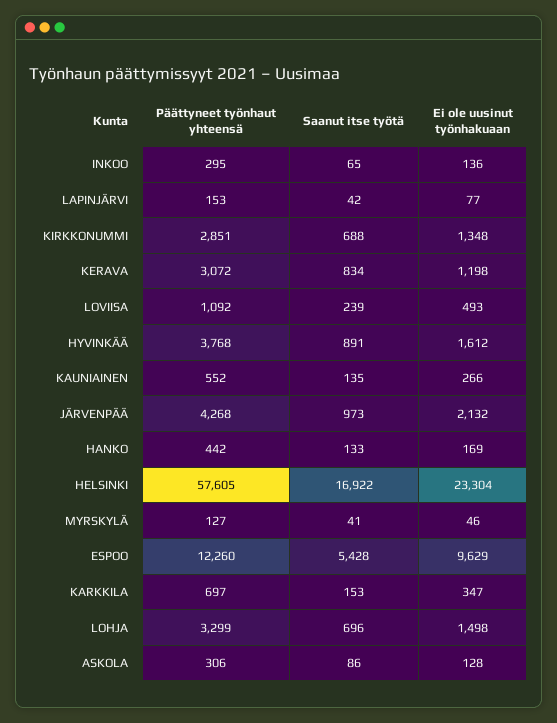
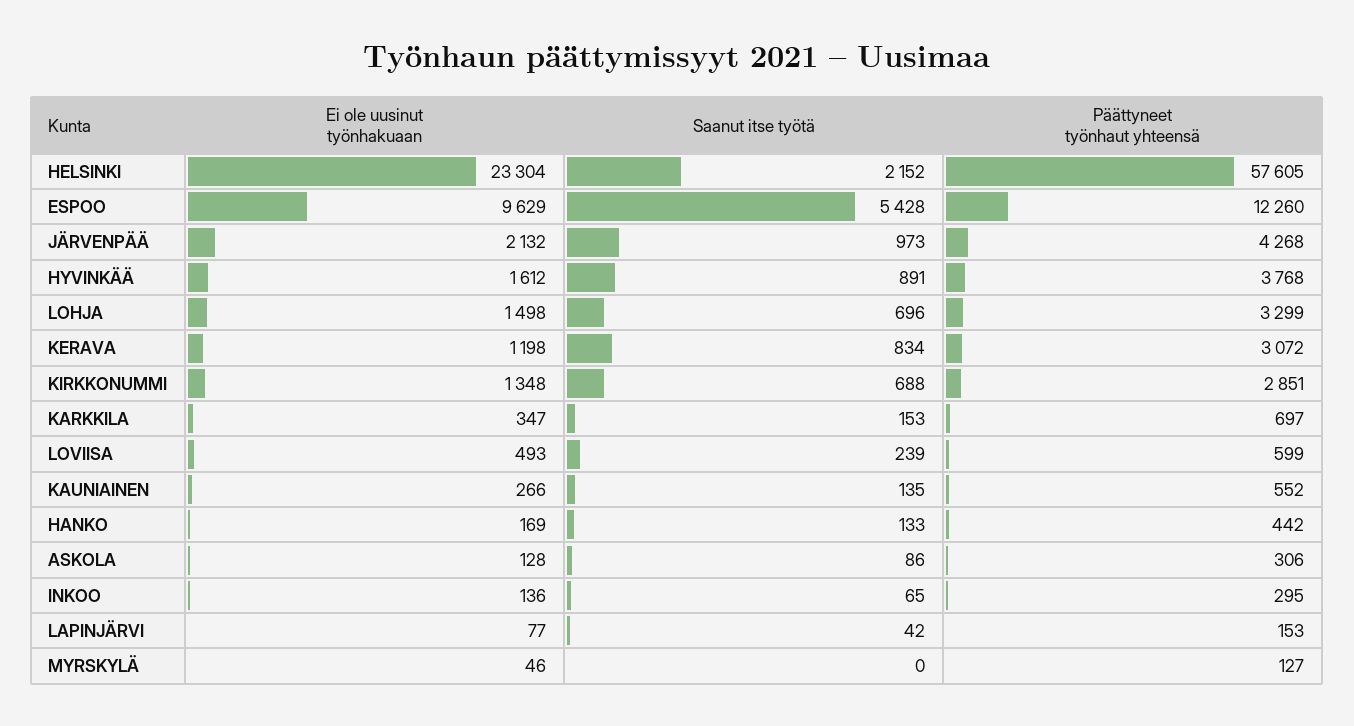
  {
    "Päättyneet työnhaut yhteensä": {
      "INKOO": 295,
      "LAPINJÄRVI": 153,
      "KIRKKONUMMI": 2851,
      "KERAVA": 3072,
-     "LOVIISA": 1092,
+     "LOVIISA": 599,
      "HYVINKÄÄ": 3768,
      "KAUNIAINEN": 552,
      "JÄRVENPÄÄ": 4268,
      "HANKO": 442,
      "HELSINKI": 57605,
      "MYRSKYLÄ": 127,
      "ESPOO": 12260,
      "KARKKILA": 697,
      "LOHJA": 3299,
      "ASKOLA": 306
    },
    "Saanut itse työtä": {
      "INKOO": 65,
      "LAPINJÄRVI": 42,
      "KIRKKONUMMI": 688,
      "KERAVA": 834,
      "LOVIISA": 239,
      "HYVINKÄÄ": 891,
      "KAUNIAINEN": 135,
      "JÄRVENPÄÄ": 973,
      "HANKO": 133,
-     "HELSINKI": 16922,
+     "HELSINKI": 2152,
-     "MYRSKYLÄ": 41,
+     "MYRSKYLÄ": 0,
      "ESPOO": 5428,
      "KARKKILA": 153,
      "LOHJA": 696,
      "ASKOLA": 86
    },
    "Ei ole uusinut työnhakuaan": {
      "INKOO": 136,
      "LAPINJÄRVI": 77,
      "KIRKKONUMMI": 1348,
      "KERAVA": 1198,
      "LOVIISA": 493,
      "HYVINKÄÄ": 1612,
      "KAUNIAINEN": 266,
      "JÄRVENPÄÄ": 2132,
      "HANKO": 169,
      "HELSINKI": 23304,
      "MYRSKYLÄ": 46,
      "ESPOO": 9629,
      "KARKKILA": 347,
      "LOHJA": 1498,
      "ASKOLA": 128
    }
  }

